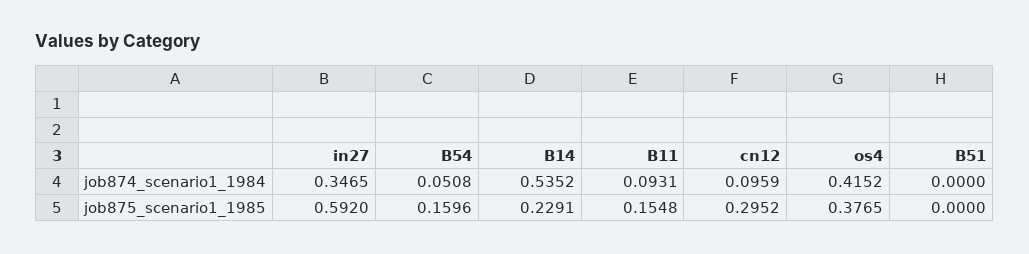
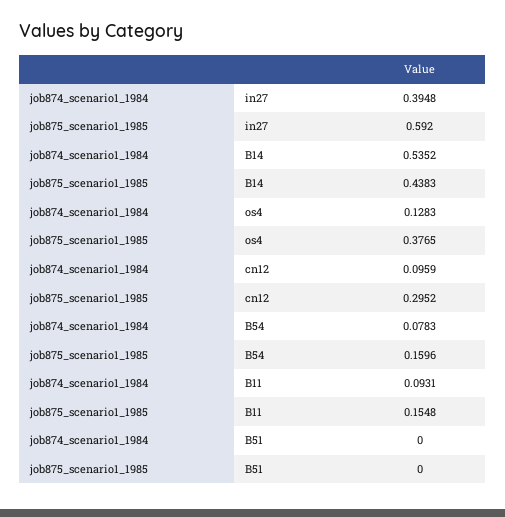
  {
    "in27": {
-     "job874_scenario1_1984": 0.3465,
+     "job874_scenario1_1984": 0.3948,
      "job875_scenario1_1985": 0.592
    },
    "B54": {
-     "job874_scenario1_1984": 0.0508,
+     "job874_scenario1_1984": 0.0783,
      "job875_scenario1_1985": 0.1596
    },
    "B14": {
      "job874_scenario1_1984": 0.5352,
-     "job875_scenario1_1985": 0.2291
+     "job875_scenario1_1985": 0.4383
    },
    "B11": {
      "job874_scenario1_1984": 0.0931,
      "job875_scenario1_1985": 0.1548
    },
    "cn12": {
      "job874_scenario1_1984": 0.0959,
      "job875_scenario1_1985": 0.2952
    },
    "os4": {
-     "job874_scenario1_1984": 0.4152,
+     "job874_scenario1_1984": 0.1283,
      "job875_scenario1_1985": 0.3765
    },
    "B51": {
      "job874_scenario1_1984": 0,
      "job875_scenario1_1985": 0
    }
  }

